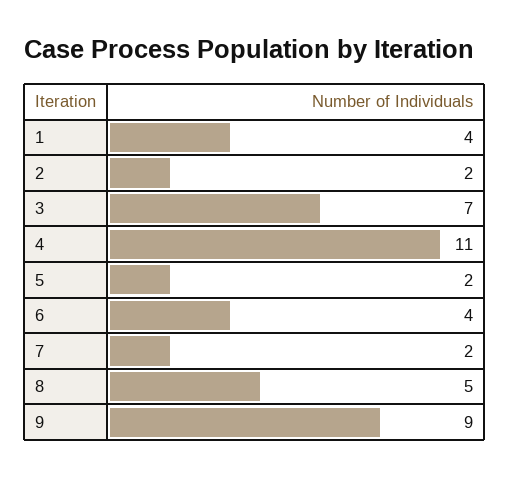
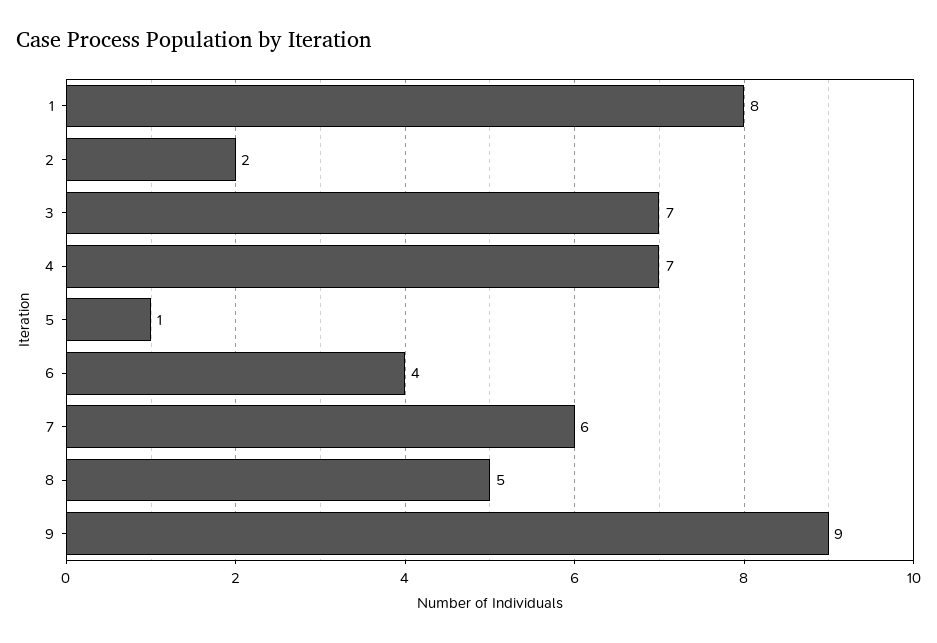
  {
-   "1": 4,
+   "1": 8,
    "2": 2,
    "3": 7,
-   "4": 11,
+   "4": 7,
-   "5": 2,
+   "5": 1,
    "6": 4,
-   "7": 2,
+   "7": 6,
    "8": 5,
    "9": 9
  }

